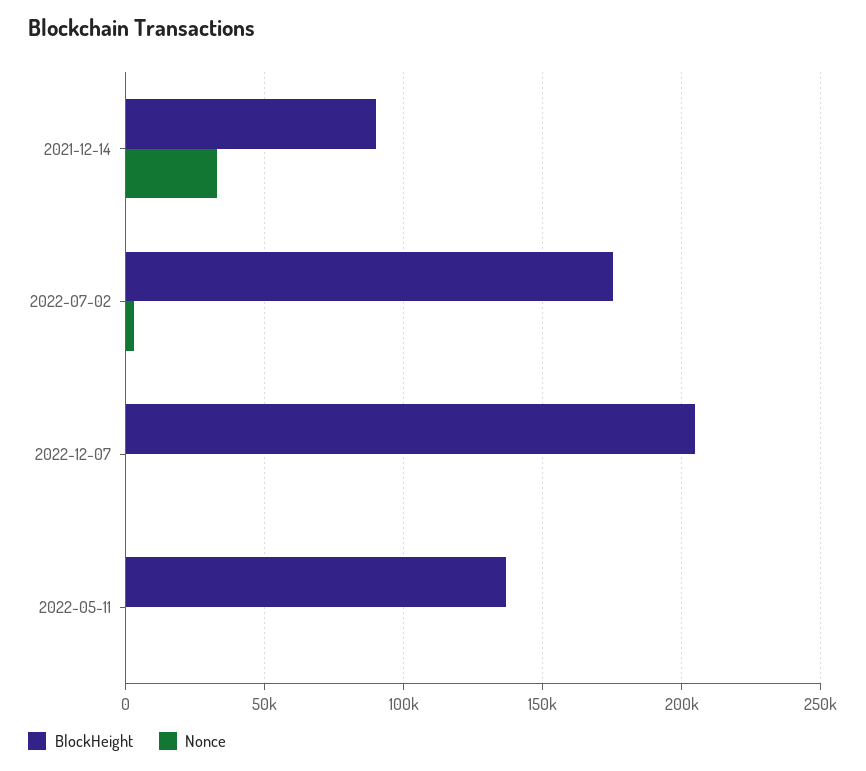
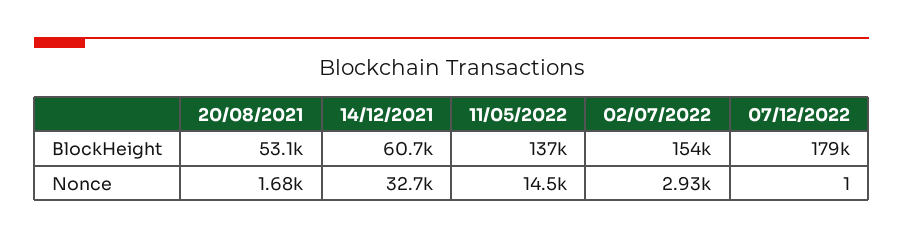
  {
    "BlockHeight": {
-     "2021-12-14": 90000,
+     "2021-12-14": 60700,
-     "2022-07-02": 175000,
+     "2022-07-02": 154000,
-     "2022-12-07": 205000,
+     "2022-12-07": 179000,
-     "2022-05-11": 137000
+     "2022-05-11": 137000,
+     "20/08/2021": 53100
    },
    "Nonce": {
      "2021-12-14": 32700,
      "2022-07-02": 2930,
      "2022-12-07": 1,
-     "2022-05-11": 0
+     "2022-05-11": 14500,
+     "20/08/2021": 1680
    }
  }

